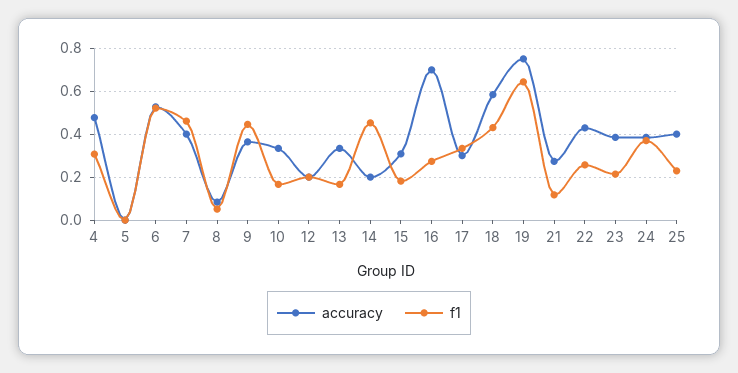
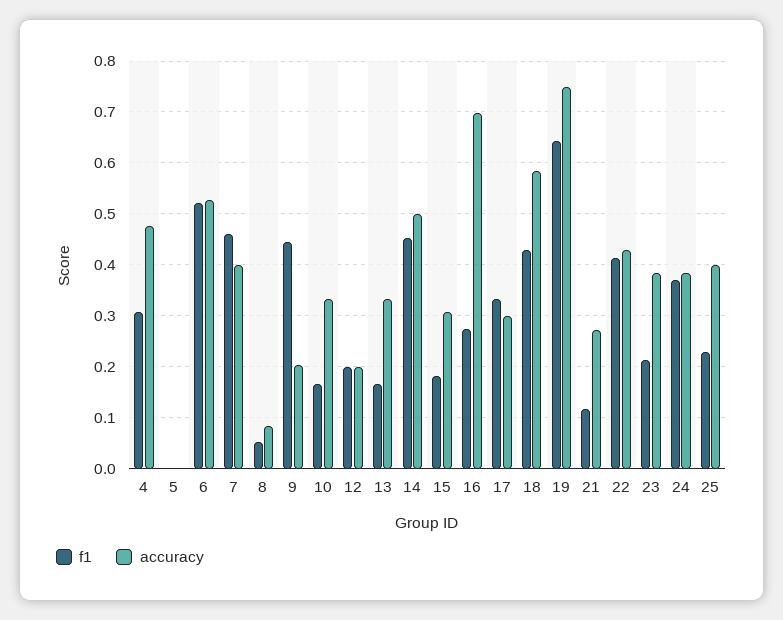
  {
    "accuracy": {
      "4": 0.48,
      "5": 0,
      "6": 0.52,
      "7": 0.4,
      "8": 0.08,
-     "9": 0.35,
+     "9": 0.2,
      "10": 0.34,
      "12": 0.2,
      "13": 0.34,
-     "14": 0.2,
+     "14": 0.5,
      "15": 0.3,
      "16": 0.7,
      "17": 0.3,
      "18": 0.58,
      "19": 0.76,
      "21": 0.28,
      "22": 0.42,
      "23": 0.38,
      "24": 0.38,
      "25": 0.4
    },
    "f1": {
      "4": 0.3,
      "5": 0,
      "6": 0.52,
      "7": 0.46,
      "8": 0.06,
      "9": 0.44,
      "10": 0.16,
      "12": 0.2,
      "13": 0.16,
      "14": 0.46,
      "15": 0.18,
      "16": 0.28,
      "17": 0.34,
      "18": 0.42,
      "19": 0.64,
      "21": 0.12,
-     "22": 0.25,
+     "22": 0.42,
      "23": 0.22,
      "24": 0.36,
      "25": 0.22
    }
  }

